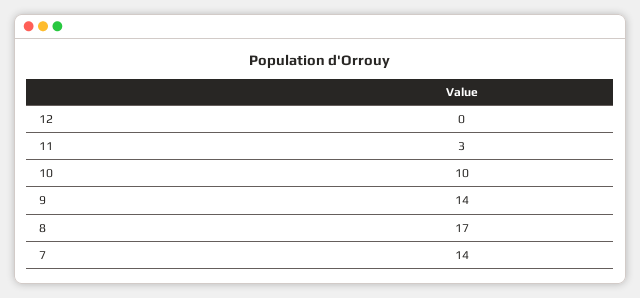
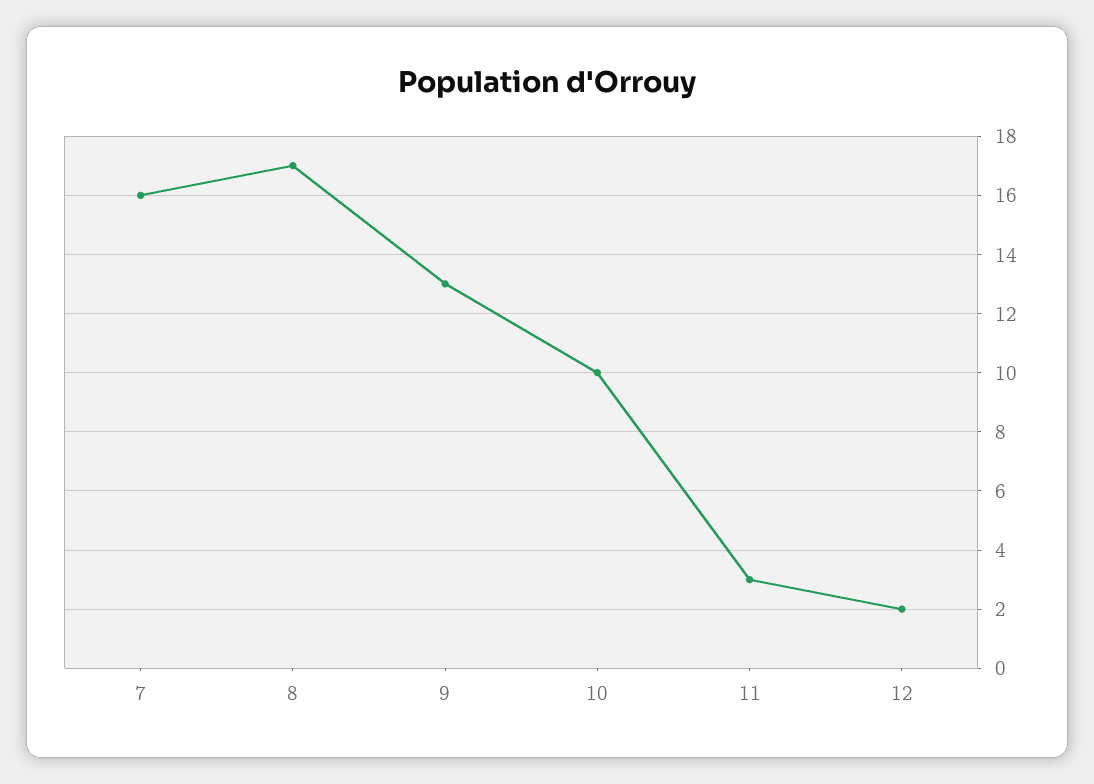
  {
-   "12": 0,
+   "12": 2,
    "11": 3,
    "10": 10,
-   "9": 14,
+   "9": 13,
    "8": 17,
-   "7": 14
+   "7": 16
  }

